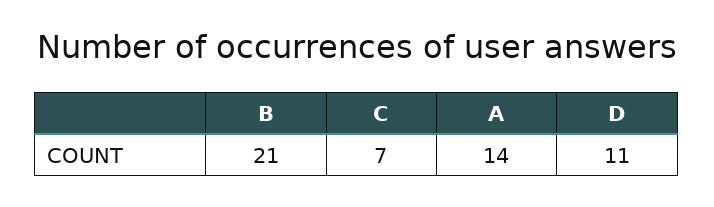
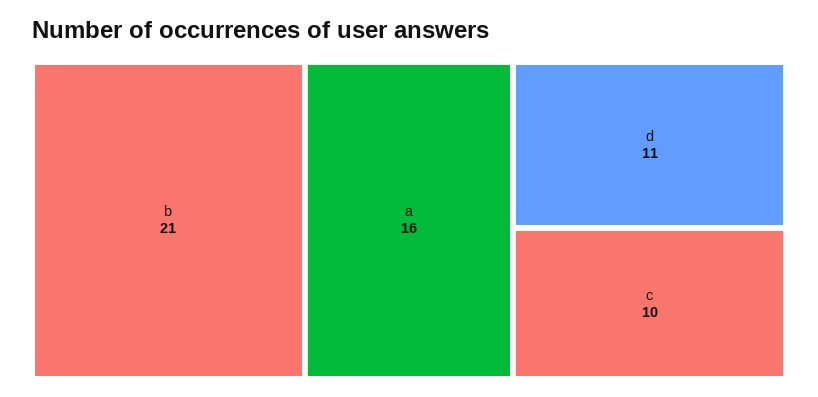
  {
    "B": 21,
-   "C": 7,
+   "C": 10,
-   "A": 14,
+   "A": 16,
    "D": 11
  }

